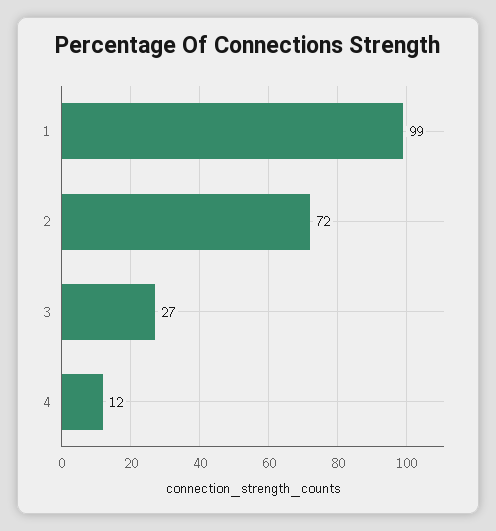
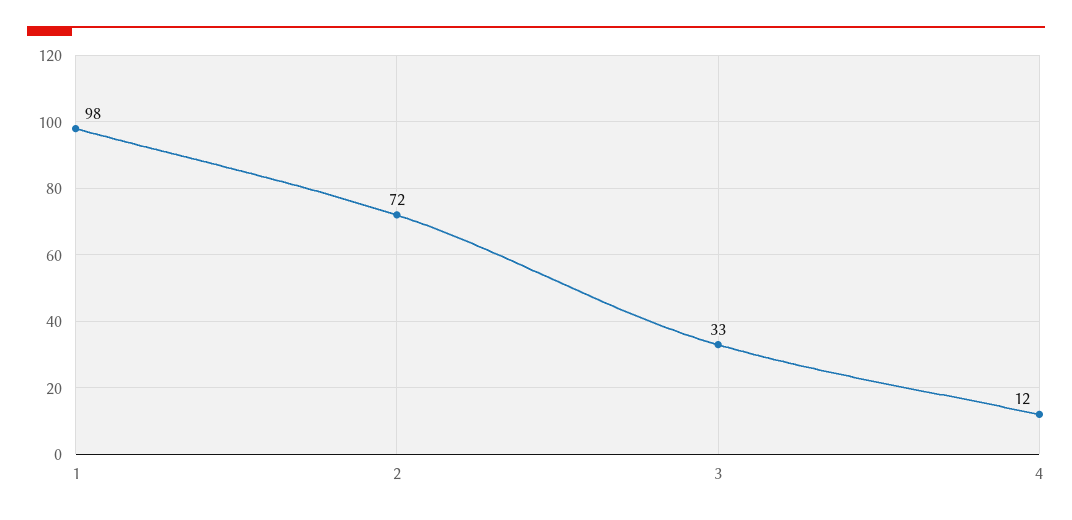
  {
-   "1": 99,
+   "1": 98,
    "2": 72,
-   "3": 27,
+   "3": 33,
    "4": 12
  }

